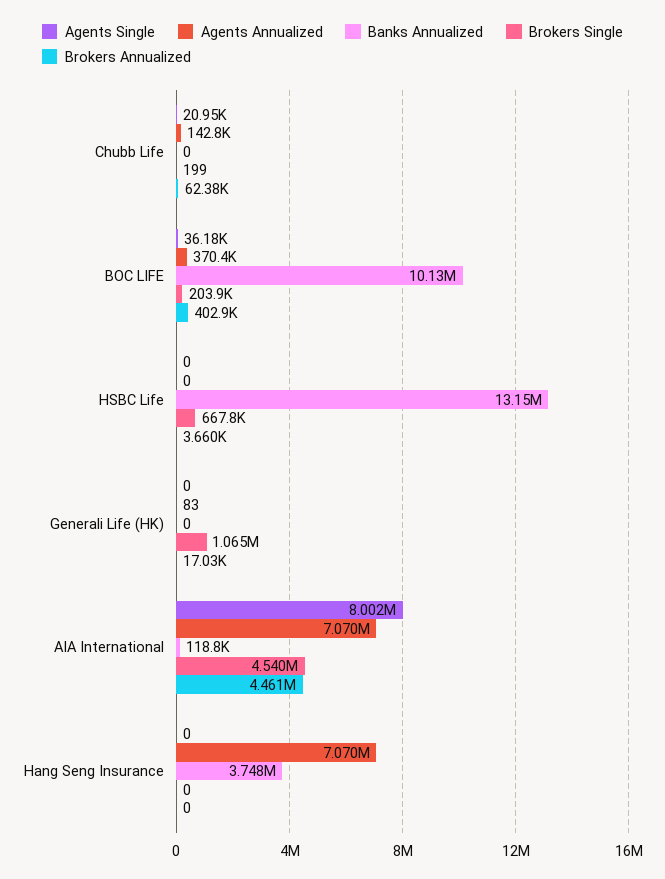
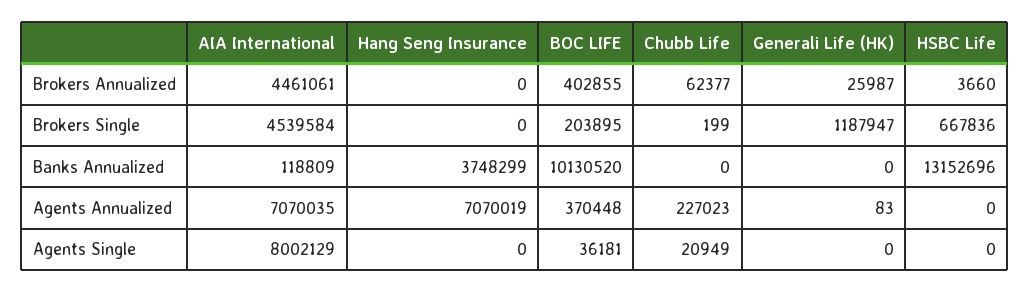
  {
    "Agents Single": {
      "Chubb Life": 20949,
      "BOC LIFE": 36181,
      "HSBC Life": 0,
      "Generali Life (HK)": 0,
      "AIA International": 8002129,
      "Hang Seng Insurance": 0
    },
    "Agents Annualized": {
-     "Chubb Life": 142800,
+     "Chubb Life": 227023,
      "BOC LIFE": 370448,
      "HSBC Life": 0,
      "Generali Life (HK)": 83,
      "AIA International": 7070035,
      "Hang Seng Insurance": 7070019
    },
    "Banks Annualized": {
      "Chubb Life": 0,
      "BOC LIFE": 10130520,
      "HSBC Life": 13152696,
      "Generali Life (HK)": 0,
      "AIA International": 118809,
      "Hang Seng Insurance": 3748299
    },
    "Brokers Single": {
      "Chubb Life": 199,
      "BOC LIFE": 203895,
      "HSBC Life": 667836,
-     "Generali Life (HK)": 1065000,
+     "Generali Life (HK)": 1187947,
      "AIA International": 4539584,
      "Hang Seng Insurance": 0
    },
    "Brokers Annualized": {
      "Chubb Life": 62377,
      "BOC LIFE": 402855,
      "HSBC Life": 3660,
-     "Generali Life (HK)": 17030,
+     "Generali Life (HK)": 25987,
      "AIA International": 4461061,
      "Hang Seng Insurance": 0
    }
  }

